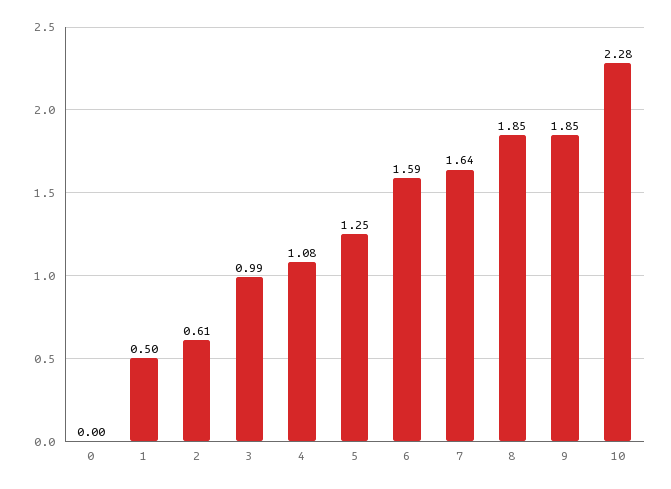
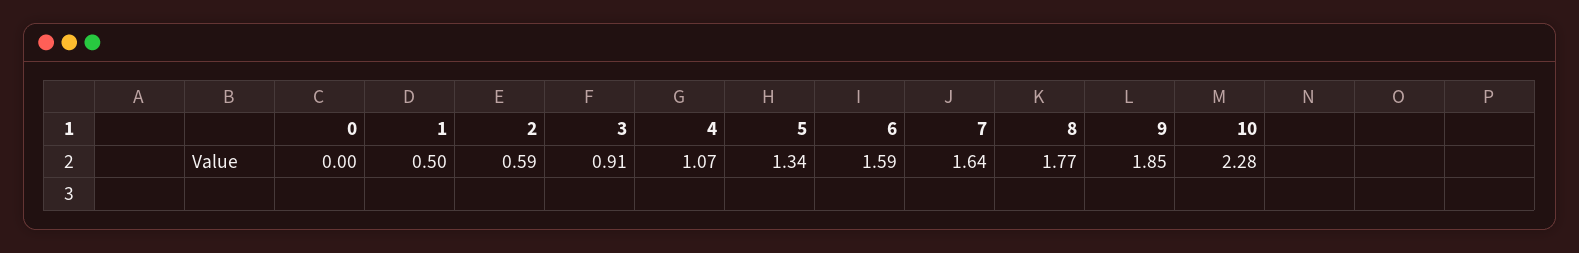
  {
    "0": 0,
    "1": 0.5,
-   "2": 0.61,
+   "2": 0.59,
-   "3": 0.99,
+   "3": 0.91,
-   "4": 1.08,
+   "4": 1.07,
-   "5": 1.25,
+   "5": 1.34,
    "6": 1.59,
    "7": 1.64,
-   "8": 1.85,
+   "8": 1.77,
    "9": 1.85,
    "10": 2.28
  }

